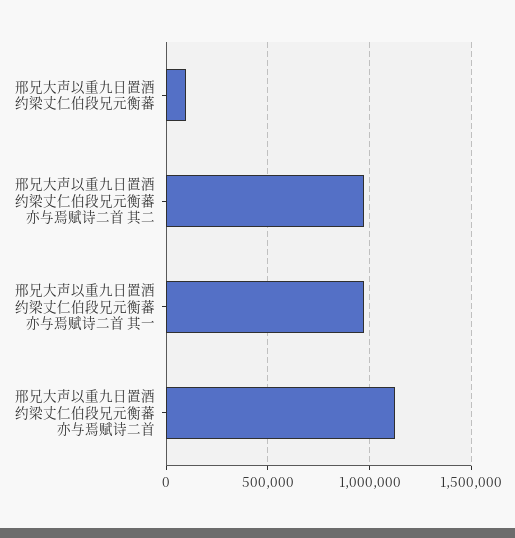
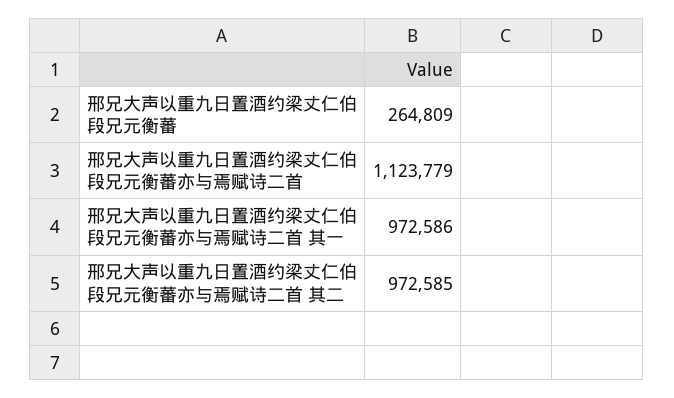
  {
-   "邢兄大声以重九日置酒约梁丈仁伯段兄元衡蕃": 100000,
+   "邢兄大声以重九日置酒约梁丈仁伯段兄元衡蕃": 264809,
    "邢兄大声以重九日置酒约梁丈仁伯段兄元衡蕃亦与焉赋诗二首 其二": 972585,
    "邢兄大声以重九日置酒约梁丈仁伯段兄元衡蕃亦与焉赋诗二首 其一": 972586,
    "邢兄大声以重九日置酒约梁丈仁伯段兄元衡蕃亦与焉赋诗二首": 1123779
  }

